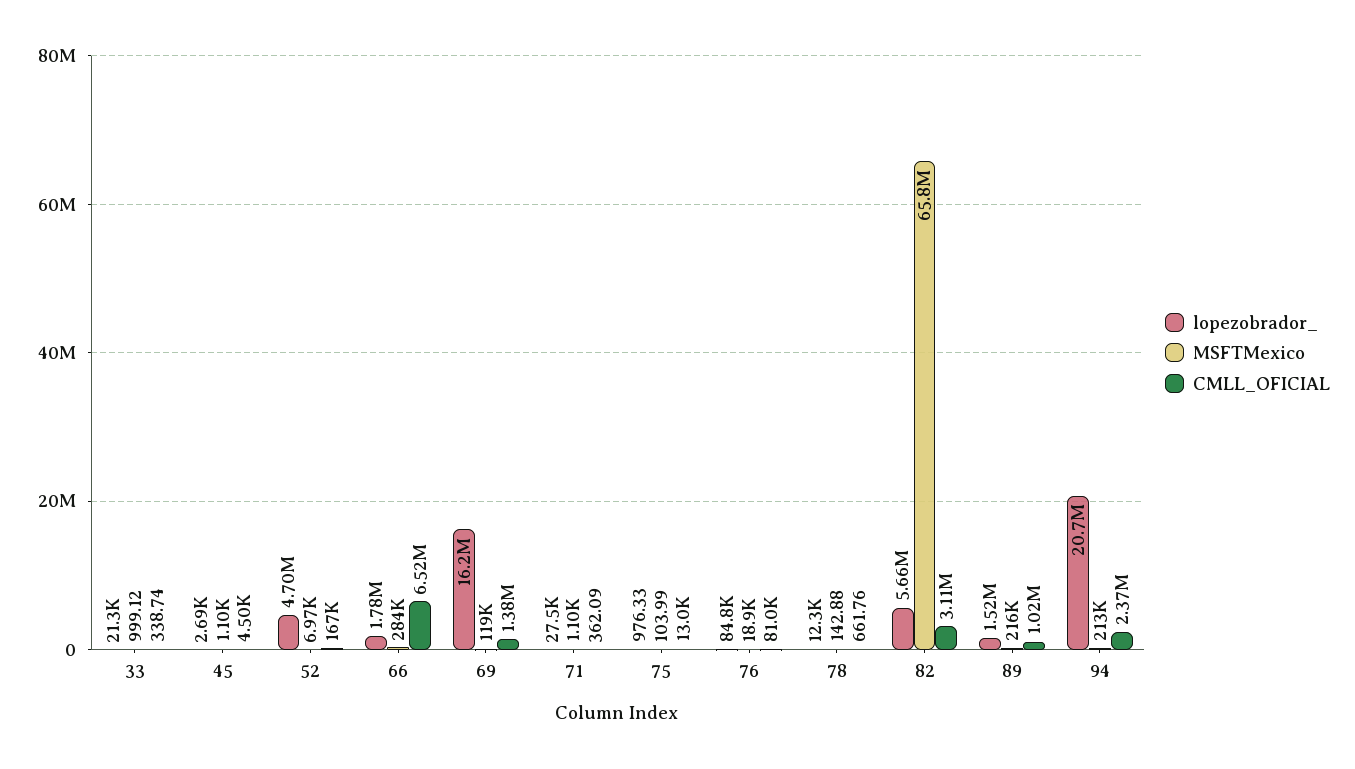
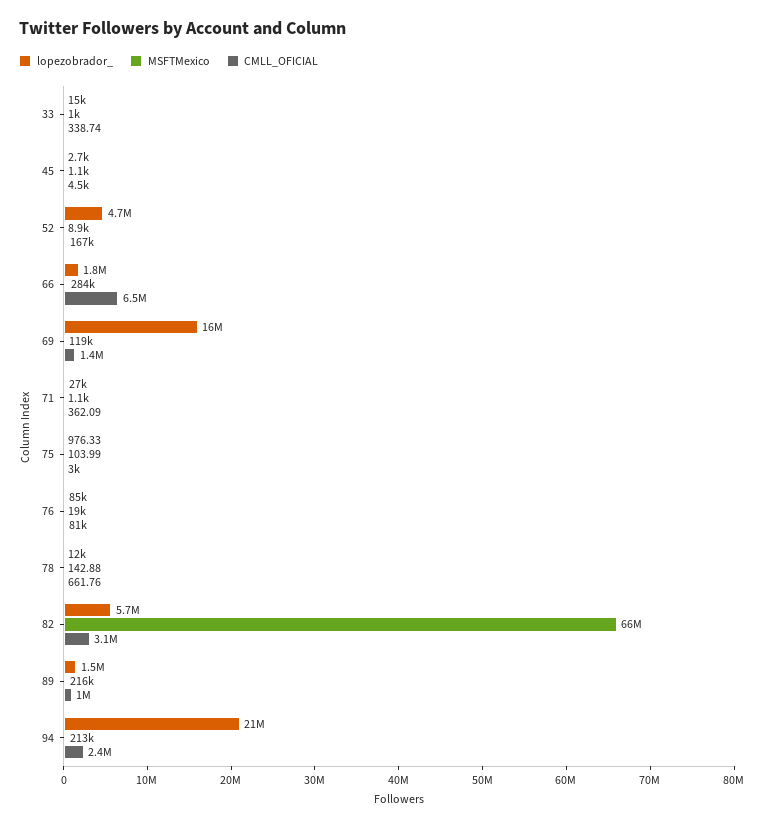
  {
    "lopezobrador_": {
-     "33": 21300,
+     "33": 15000,
      "45": 2690,
      "52": 4700000,
      "66": 1780000,
      "69": 16200000,
      "71": 27500,
      "75": 976.33,
      "76": 84800,
      "78": 12300,
      "82": 5660000,
      "89": 1520000,
      "94": 20700000
    },
    "MSFTMexico": {
      "33": 999.12,
      "45": 1100,
-     "52": 6970,
+     "52": 8900,
      "66": 284000,
      "69": 119000,
      "71": 1100,
      "75": 103.99,
      "76": 18900,
      "78": 142.88,
      "82": 65800000,
      "89": 216000,
      "94": 213000
    },
    "CMLL_OFICIAL": {
      "33": 338.74,
      "45": 4500,
      "52": 167000,
      "66": 6520000,
      "69": 1380000,
      "71": 362.09,
-     "75": 13000,
+     "75": 3000,
      "76": 81000,
      "78": 661.76,
      "82": 3110000,
      "89": 1020000,
      "94": 2370000
    }
  }

